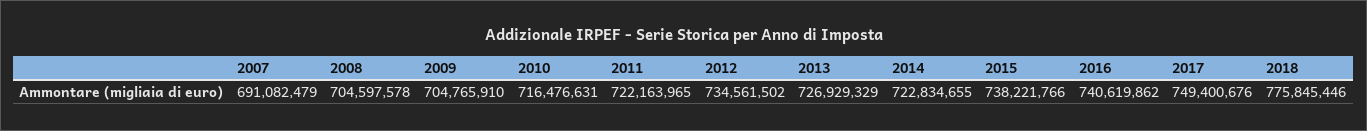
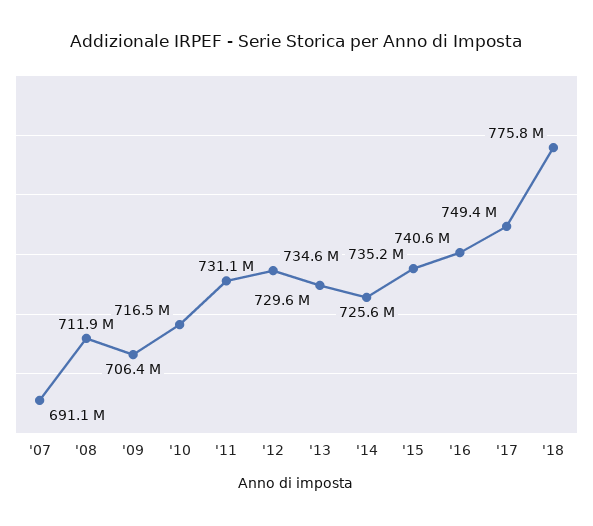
  {
    "2007": 691082479,
-   "2008": 704597578,
+   "2008": 711900000,
-   "2009": 704765910,
+   "2009": 706400000,
    "2010": 716476631,
-   "2011": 722163965,
+   "2011": 731100000,
    "2012": 734561502,
-   "2013": 726929329,
+   "2013": 729600000,
-   "2014": 722834655,
+   "2014": 725600000,
-   "2015": 738221766,
+   "2015": 735200000,
    "2016": 740619862,
    "2017": 749400676,
    "2018": 775845446
  }

